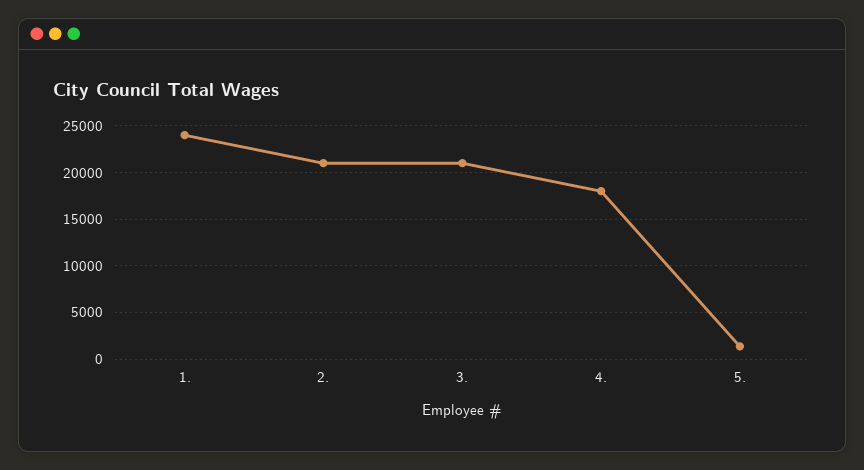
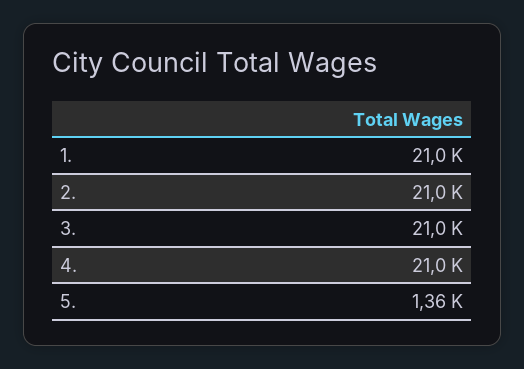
  {
-   "1.": 24000,
+   "1.": 21000,
    "2.": 21000,
    "3.": 21000,
-   "4.": 18000,
+   "4.": 21000,
    "5.": 1360
  }

